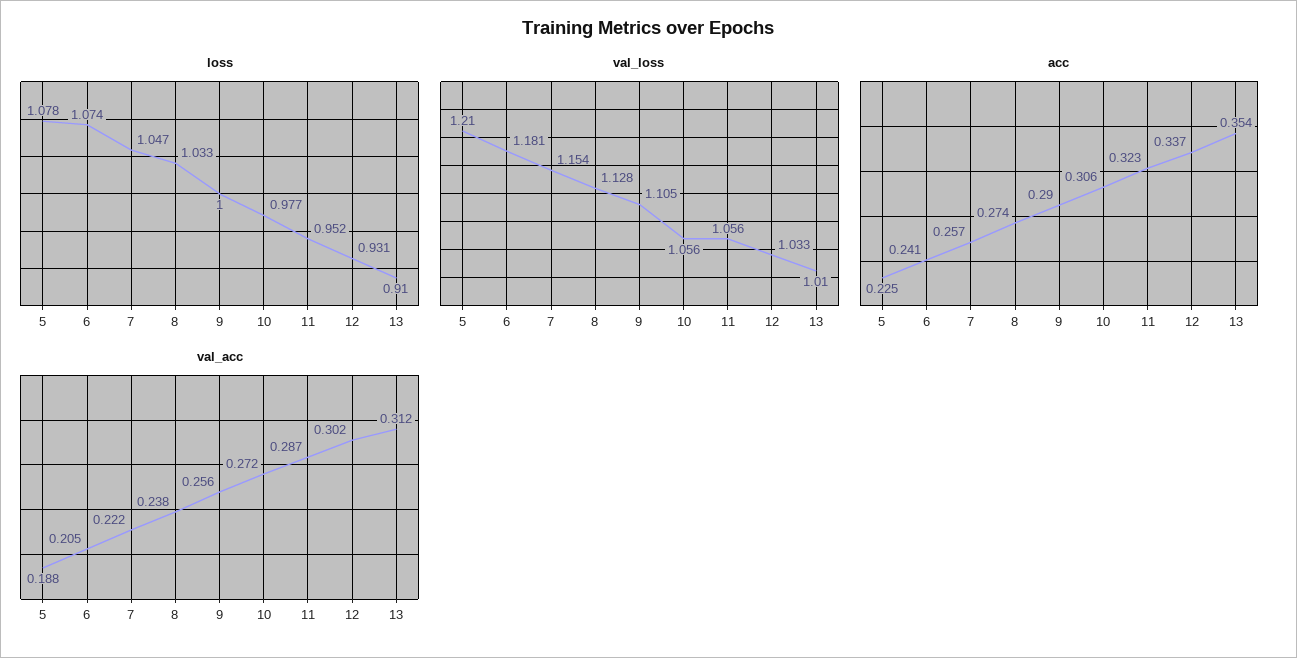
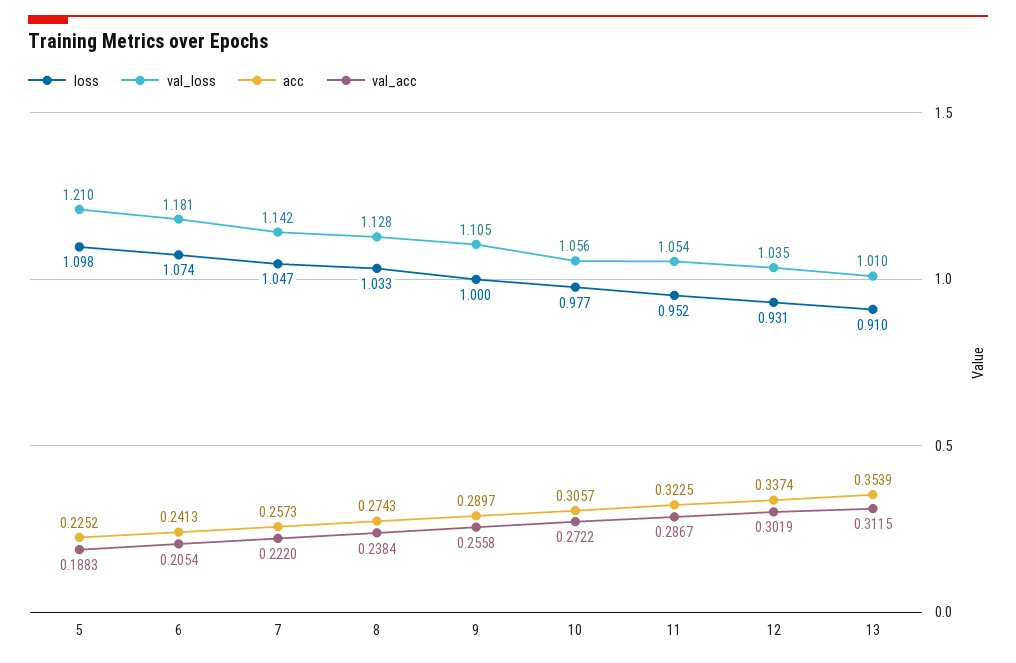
  {
    "loss": {
-     "5": 1.078,
+     "5": 1.098,
      "6": 1.074,
      "7": 1.047,
      "8": 1.033,
      "9": 1,
      "10": 0.977,
      "11": 0.952,
      "12": 0.931,
      "13": 0.91
    },
    "val_loss": {
      "5": 1.21,
      "6": 1.181,
-     "7": 1.154,
+     "7": 1.142,
      "8": 1.128,
      "9": 1.105,
      "10": 1.056,
-     "11": 1.056,
+     "11": 1.054,
-     "12": 1.033,
+     "12": 1.035,
      "13": 1.01
    },
    "acc": {
      "5": 0.2252,
      "6": 0.2413,
      "7": 0.2573,
      "8": 0.2743,
      "9": 0.2897,
      "10": 0.3057,
      "11": 0.3225,
      "12": 0.3374,
      "13": 0.3539
    },
    "val_acc": {
      "5": 0.1883,
      "6": 0.2054,
      "7": 0.222,
      "8": 0.2384,
      "9": 0.2558,
      "10": 0.2722,
      "11": 0.2867,
      "12": 0.3019,
      "13": 0.3115
    }
  }

